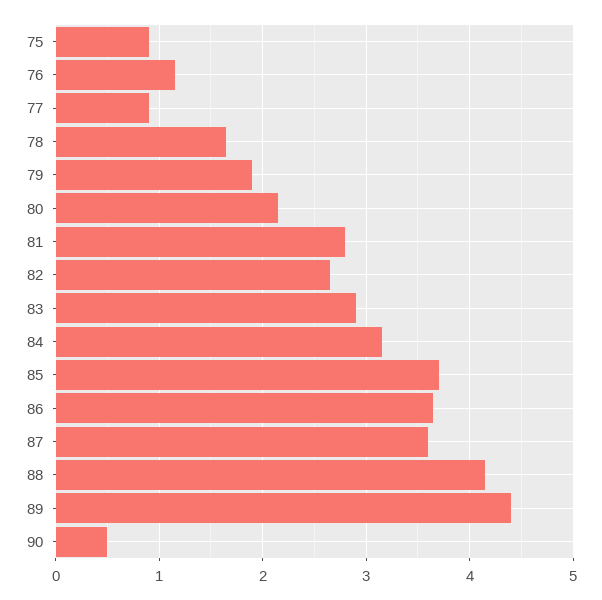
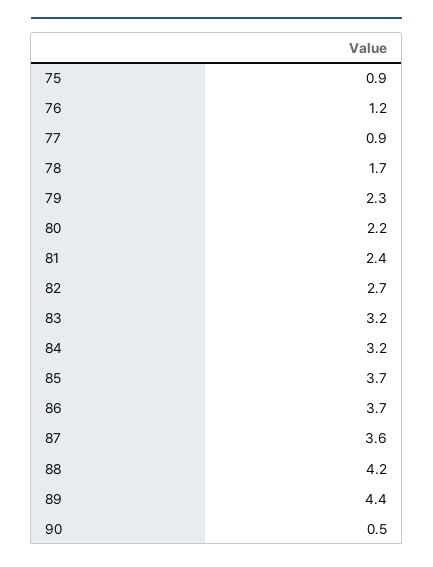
  {
    "75": 0.9,
    "76": 1.2,
    "77": 0.9,
    "78": 1.7,
-   "79": 1.9,
+   "79": 2.3,
    "80": 2.2,
-   "81": 2.8,
+   "81": 2.4,
    "82": 2.7,
-   "83": 2.9,
+   "83": 3.2,
    "84": 3.2,
    "85": 3.7,
    "86": 3.7,
    "87": 3.6,
    "88": 4.2,
    "89": 4.4,
    "90": 0.5
  }

